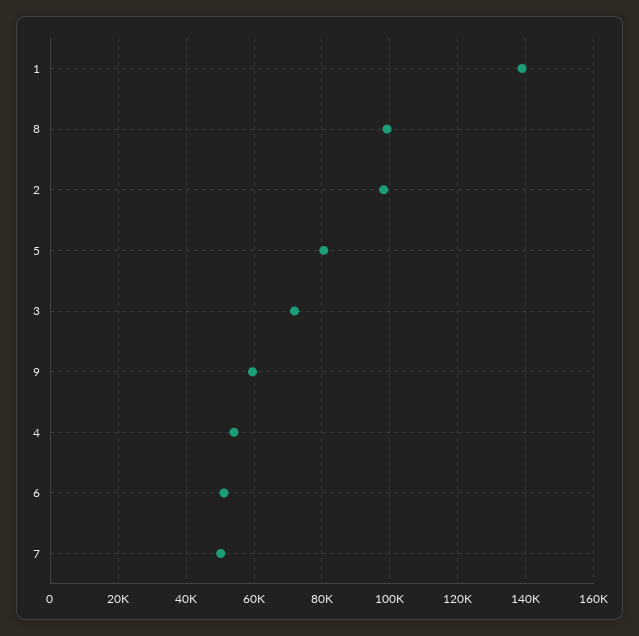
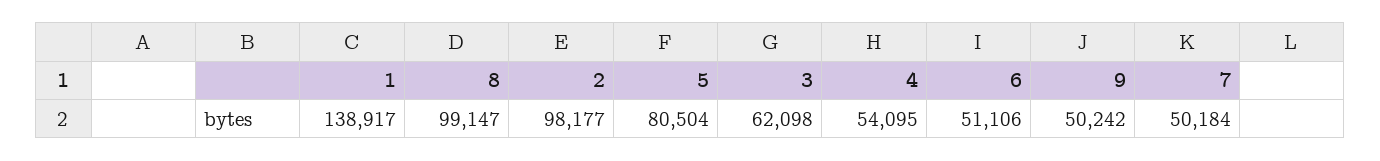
  {
    "1": 138917,
    "8": 99147,
    "2": 98177,
    "5": 80504,
-   "3": 72000,
+   "3": 62098,
-   "9": 60000,
+   "9": 50242,
    "4": 54095,
    "6": 51106,
    "7": 50184
  }

